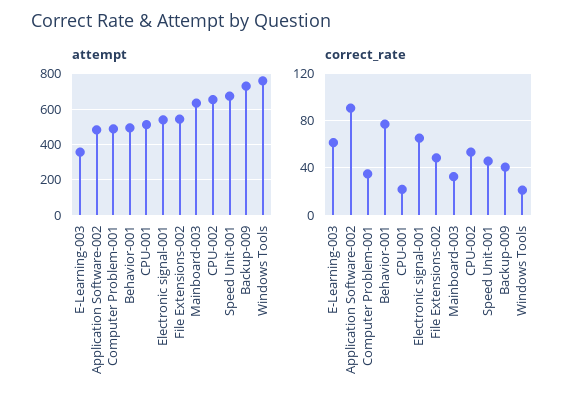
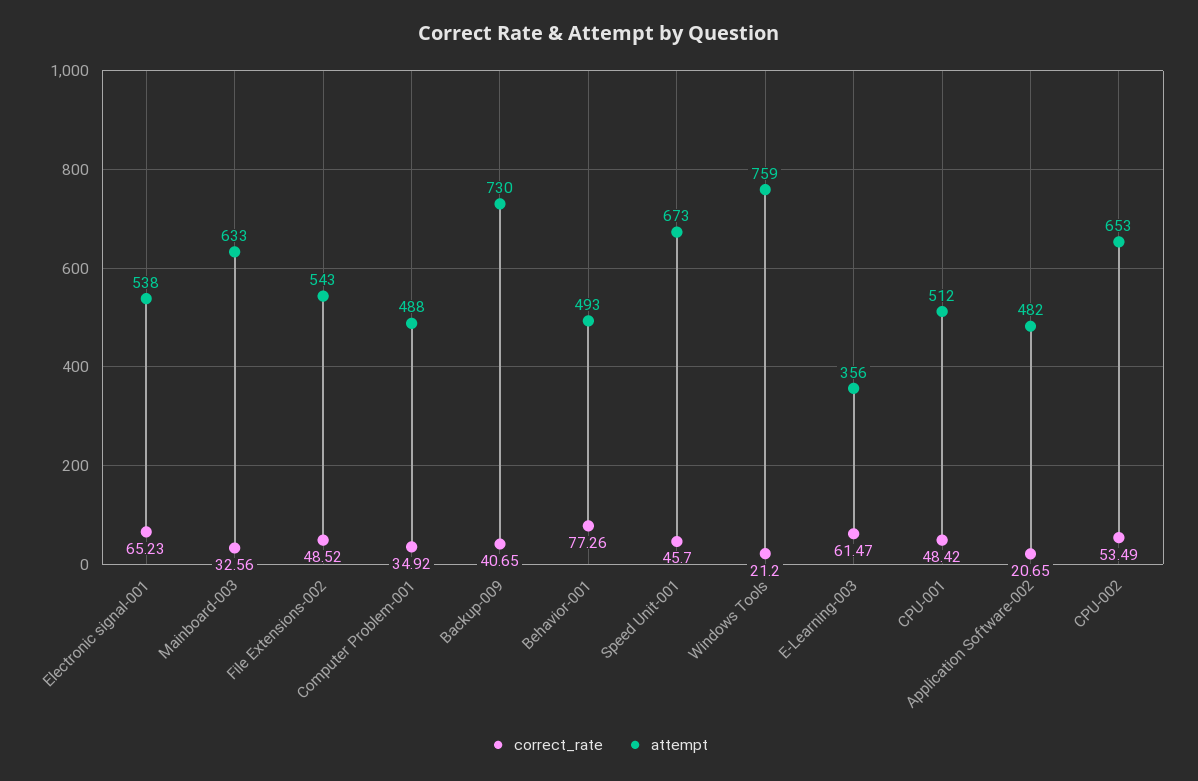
  {
    "attempt": {
      "E-Learning-003": 356,
      "Application Software-002": 482,
      "Computer Problem-001": 488,
      "Behavior-001": 493,
      "CPU-001": 512,
      "Electronic signal-001": 538,
      "File Extensions-002": 543,
      "Mainboard-003": 633,
      "CPU-002": 653,
      "Speed Unit-001": 673,
      "Backup-009": 730,
      "Windows Tools": 759
    },
    "correct_rate": {
      "E-Learning-003": 61.47,
-     "Application Software-002": 90,
+     "Application Software-002": 20.65,
      "Computer Problem-001": 34.92,
      "Behavior-001": 77.26,
-     "CPU-001": 20,
+     "CPU-001": 48.42,
      "Electronic signal-001": 65.23,
      "File Extensions-002": 48.52,
      "Mainboard-003": 32.56,
      "CPU-002": 53.49,
      "Speed Unit-001": 45.7,
      "Backup-009": 40.65,
      "Windows Tools": 21.2
    }
  }

